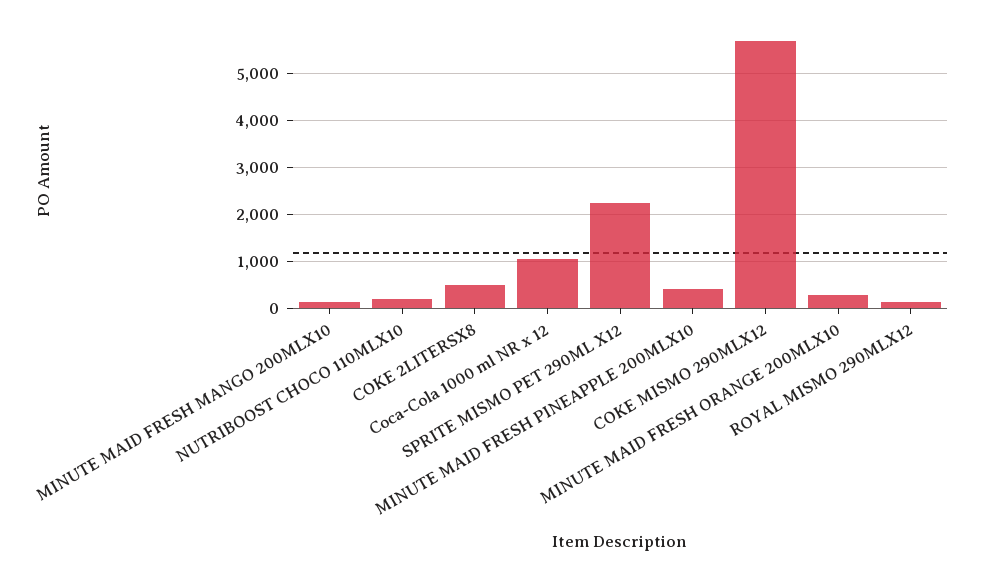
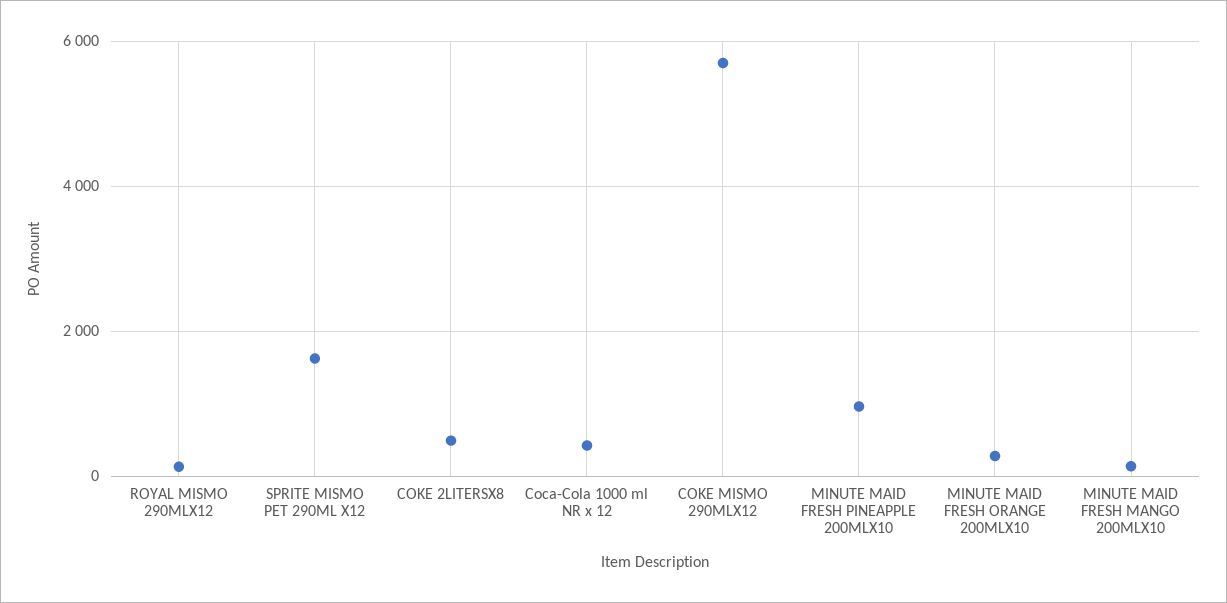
  {
    "MINUTE MAID FRESH MANGO 200MLX10": 200,
-   "NUTRIBOOST CHOCO 110MLX10": 200,
    "COKE 2LITERSX8": 400,
-   "Coca-Cola 1000 ml NR x 12": 1000,
+   "Coca-Cola 1000 ml NR x 12": 400,
-   "SPRITE MISMO PET 290ML X12": 2200,
+   "SPRITE MISMO PET 290ML X12": 1600,
-   "MINUTE MAID FRESH PINEAPPLE 200MLX10": 400,
+   "MINUTE MAID FRESH PINEAPPLE 200MLX10": 1000,
    "COKE MISMO 290MLX12": 5600,
    "MINUTE MAID FRESH ORANGE 200MLX10": 200,
    "ROYAL MISMO 290MLX12": 200
  }

